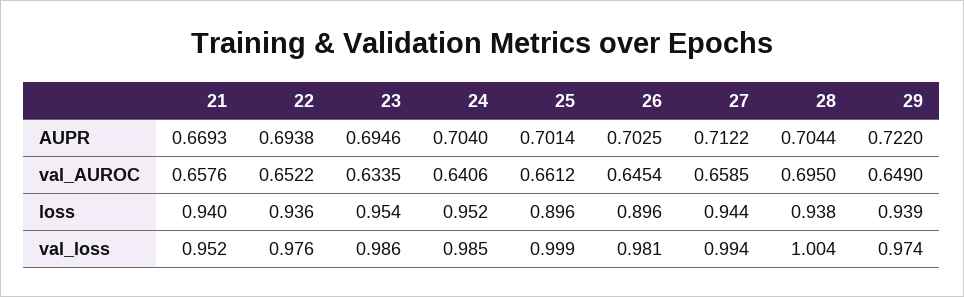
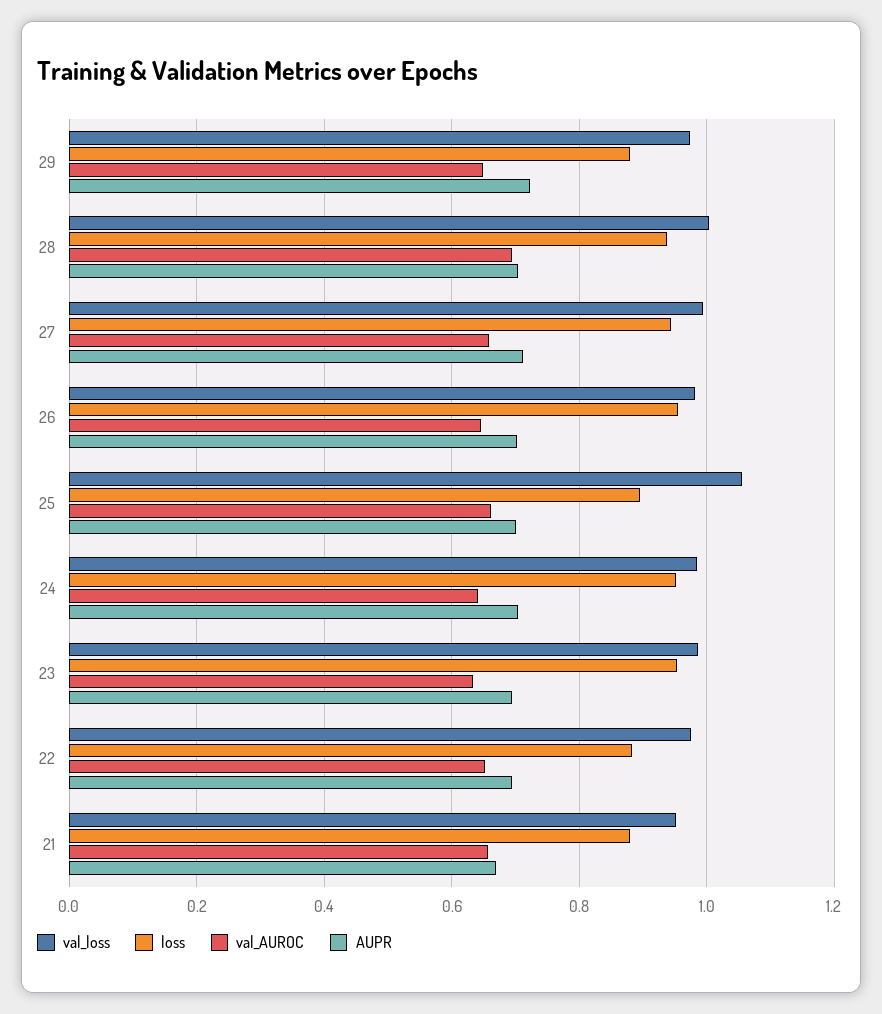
  {
    "AUPR": {
      "21": 0.6693,
      "22": 0.6938,
      "23": 0.6946,
      "24": 0.704,
      "25": 0.7014,
      "26": 0.7025,
      "27": 0.7122,
      "28": 0.7044,
      "29": 0.722
    },
    "val_AUROC": {
      "21": 0.6576,
      "22": 0.6522,
      "23": 0.6335,
      "24": 0.6406,
      "25": 0.6612,
      "26": 0.6454,
      "27": 0.6585,
      "28": 0.695,
      "29": 0.649
    },
    "loss": {
-     "21": 0.94,
+     "21": 0.88,
-     "22": 0.936,
+     "22": 0.88,
      "23": 0.954,
      "24": 0.952,
      "25": 0.896,
-     "26": 0.896,
+     "26": 0.96,
      "27": 0.944,
      "28": 0.938,
-     "29": 0.939
+     "29": 0.88
    },
    "val_loss": {
      "21": 0.952,
      "22": 0.976,
      "23": 0.986,
      "24": 0.985,
-     "25": 0.999,
+     "25": 1.06,
      "26": 0.981,
      "27": 0.994,
      "28": 1.004,
      "29": 0.974
    }
  }

